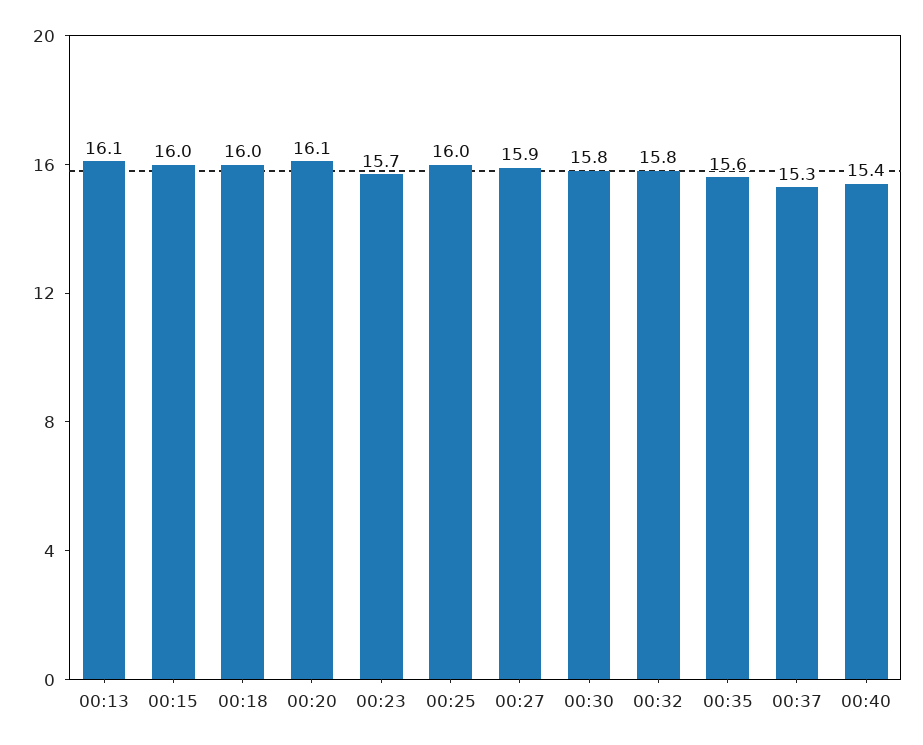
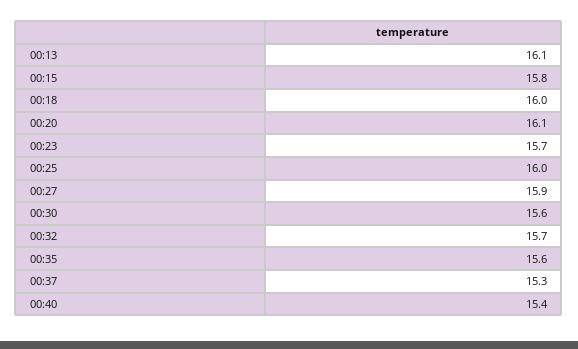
  {
    "00:13": 16.1,
-   "00:15": 16,
+   "00:15": 15.8,
    "00:18": 16,
    "00:20": 16.1,
    "00:23": 15.7,
    "00:25": 16,
    "00:27": 15.9,
-   "00:30": 15.8,
+   "00:30": 15.6,
-   "00:32": 15.8,
+   "00:32": 15.7,
    "00:35": 15.6,
    "00:37": 15.3,
    "00:40": 15.4
  }

